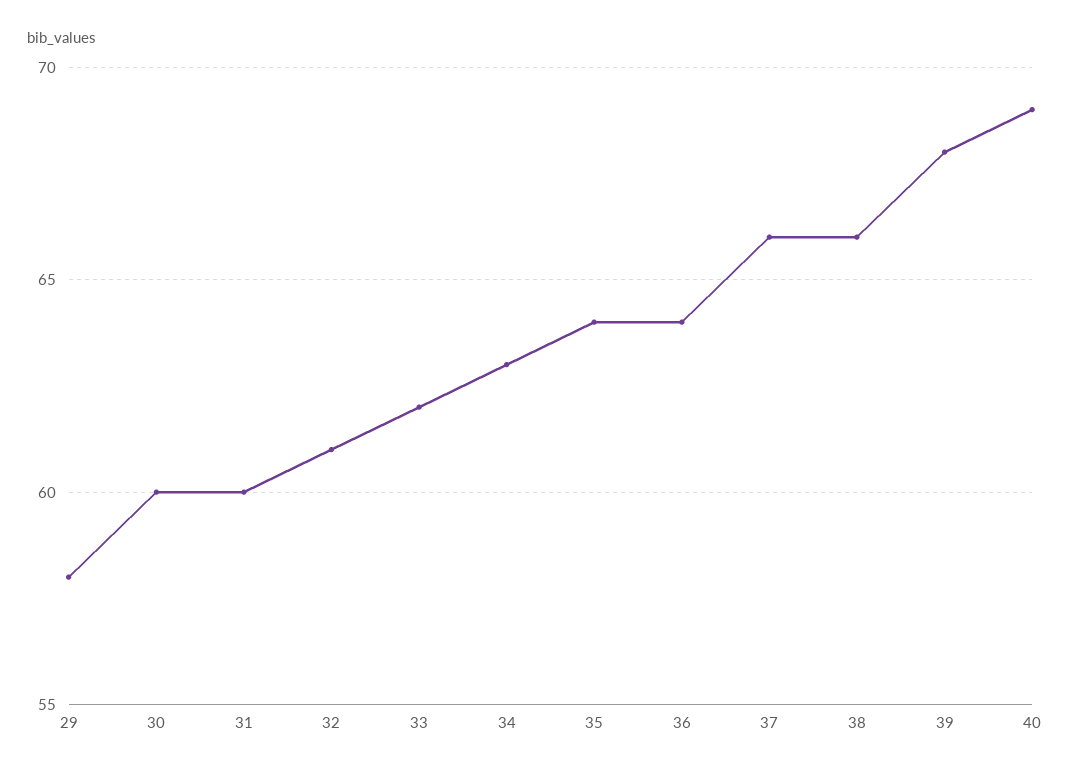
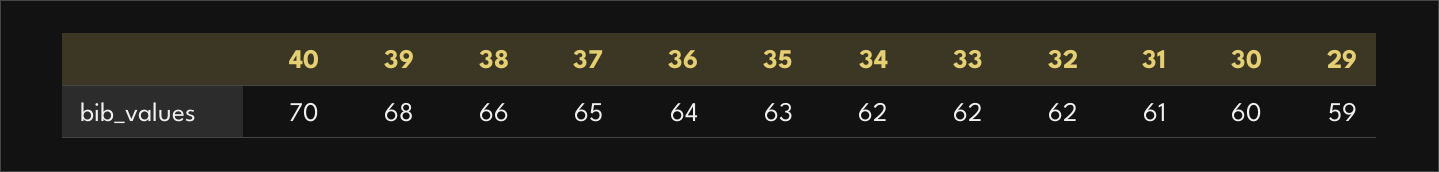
  {
-   "29": 58,
+   "29": 59,
    "30": 60,
-   "31": 60,
+   "31": 61,
-   "32": 61,
+   "32": 62,
    "33": 62,
-   "34": 63,
+   "34": 62,
-   "35": 64,
+   "35": 63,
    "36": 64,
-   "37": 66,
+   "37": 65,
    "38": 66,
    "39": 68,
-   "40": 69
+   "40": 70
  }

